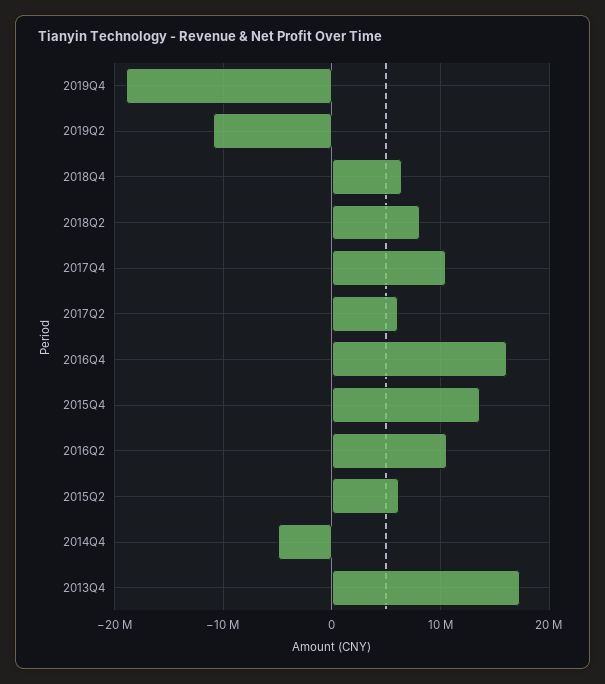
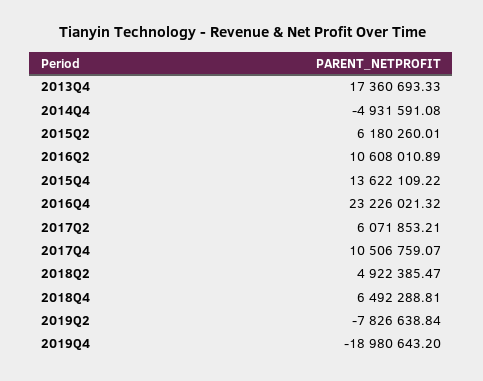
  {
    "2019Q4": -18980643.2,
-   "2019Q2": -11000000,
+   "2019Q2": -7826638.84,
    "2018Q4": 6492288.81,
-   "2018Q2": 8000000,
+   "2018Q2": 4922385.47,
    "2017Q4": 10506759.07,
    "2017Q2": 6071853.21,
-   "2016Q4": 16000000,
+   "2016Q4": 23226021.32,
    "2015Q4": 13622109.22,
    "2016Q2": 10608010.89,
    "2015Q2": 6180260.01,
    "2014Q4": -4931591.08,
    "2013Q4": 17360693.33
  }

